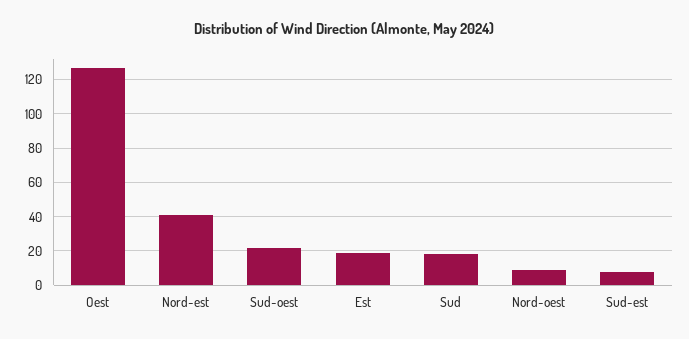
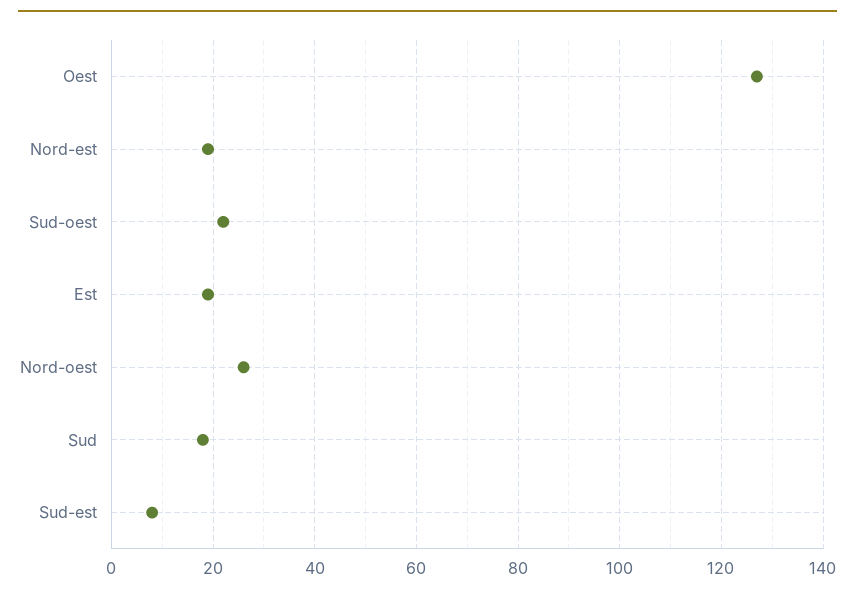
  {
    "Oest": 125,
-   "Nord-est": 40,
+   "Nord-est": 20,
    "Sud-oest": 20,
    "Est": 20,
    "Sud": 20,
-   "Nord-oest": 10,
+   "Nord-oest": 25,
    "Sud-est": 10
  }

